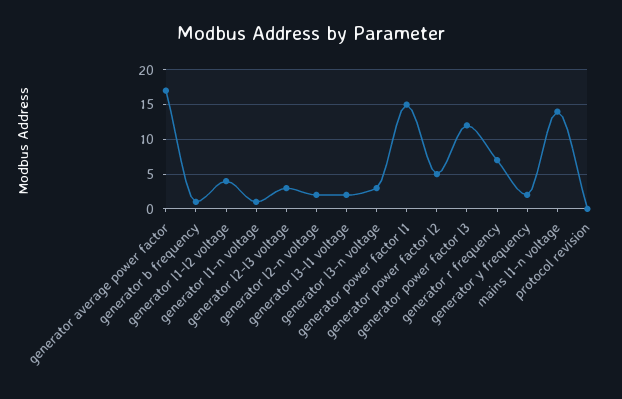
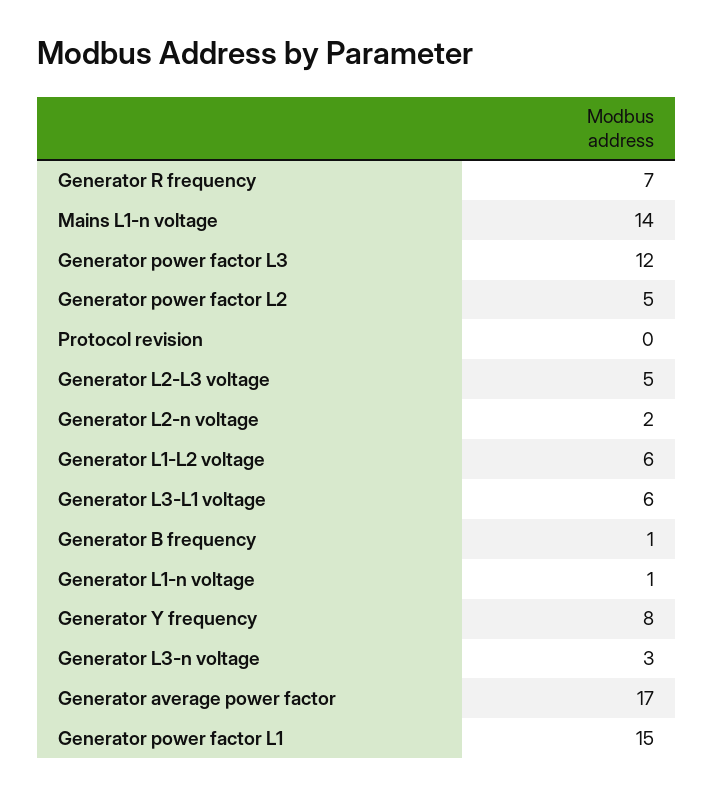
  {
    "generator average power factor": 17,
    "generator b frequency": 1,
-   "generator l1-l2 voltage": 4,
+   "generator l1-l2 voltage": 6,
    "generator l1-n voltage": 1,
-   "generator l2-l3 voltage": 3,
+   "generator l2-l3 voltage": 5,
    "generator l2-n voltage": 2,
-   "generator l3-l1 voltage": 2,
+   "generator l3-l1 voltage": 6,
    "generator l3-n voltage": 3,
    "generator power factor l1": 15,
    "generator power factor l2": 5,
    "generator power factor l3": 12,
    "generator r frequency": 7,
-   "generator y frequency": 2,
+   "generator y frequency": 8,
    "mains l1-n voltage": 14,
    "protocol revision": 0
  }

